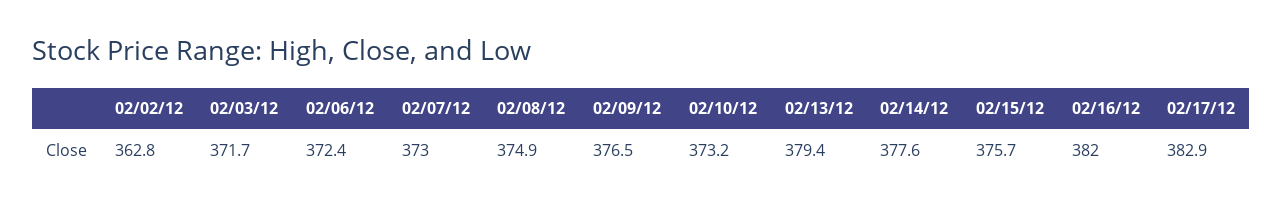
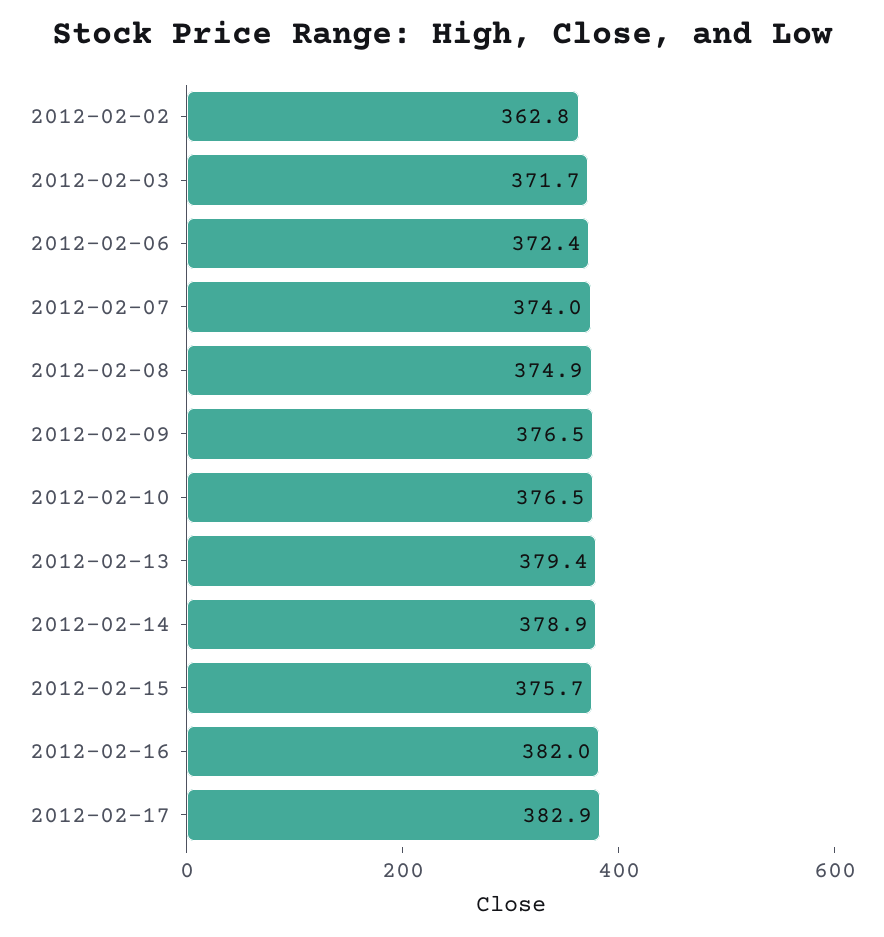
  {
    "02/02/12": 362.8,
    "02/03/12": 371.7,
    "02/06/12": 372.4,
-   "02/07/12": 373,
+   "02/07/12": 374,
    "02/08/12": 374.9,
    "02/09/12": 376.5,
-   "02/10/12": 373.2,
+   "02/10/12": 376.5,
    "02/13/12": 379.4,
-   "02/14/12": 377.6,
+   "02/14/12": 378.9,
    "02/15/12": 375.7,
    "02/16/12": 382,
    "02/17/12": 382.9
  }

